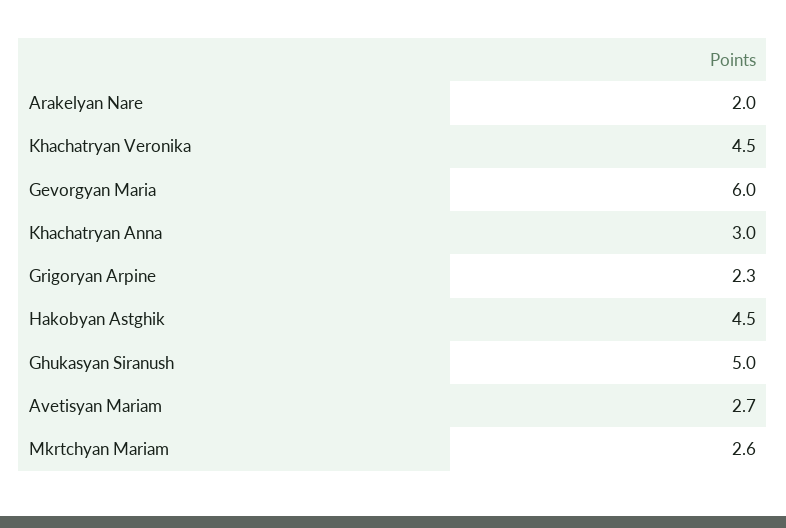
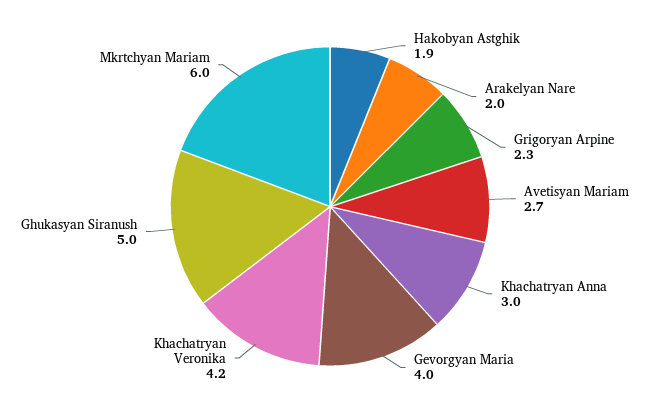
  {
    "Arakelyan Nare": 2,
-   "Khachatryan Veronika": 4.5,
+   "Khachatryan Veronika": 4.2,
-   "Gevorgyan Maria": 6,
+   "Gevorgyan Maria": 4,
    "Khachatryan Anna": 3,
    "Grigoryan Arpine": 2.3,
-   "Hakobyan Astghik": 4.5,
+   "Hakobyan Astghik": 1.9,
    "Ghukasyan Siranush": 5,
    "Avetisyan Mariam": 2.7,
-   "Mkrtchyan Mariam": 2.6
+   "Mkrtchyan Mariam": 6
  }

